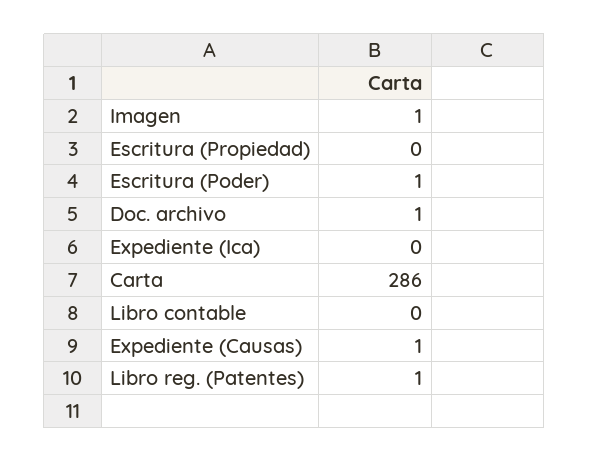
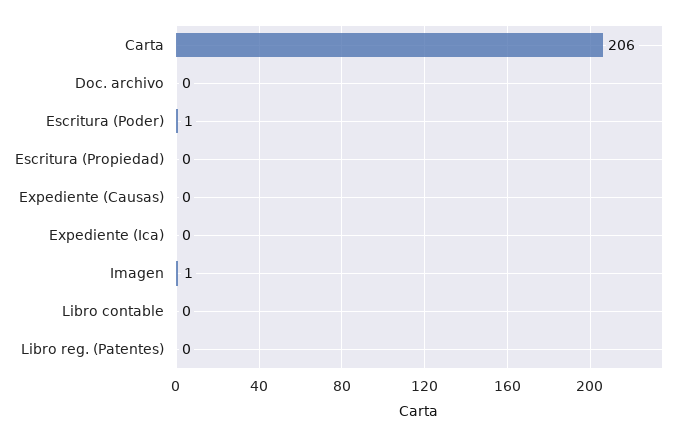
  {
    "Imagen": 1,
    "Escritura (Propiedad)": 0,
    "Escritura (Poder)": 1,
-   "Doc. archivo": 1,
+   "Doc. archivo": 0,
    "Expediente (Ica)": 0,
-   "Carta": 286,
+   "Carta": 206,
    "Libro contable": 0,
-   "Expediente (Causas)": 1,
+   "Expediente (Causas)": 0,
-   "Libro reg. (Patentes)": 1
+   "Libro reg. (Patentes)": 0
  }

